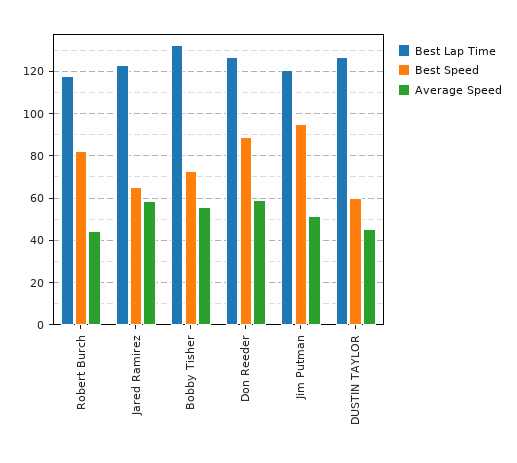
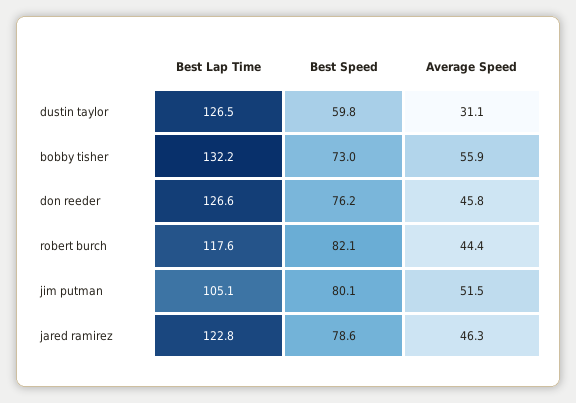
  {
    "Best Lap Time": {
      "Robert Burch": 117.6,
      "Jared Ramirez": 122.8,
      "Bobby Tisher": 132.2,
      "Don Reeder": 126.6,
-     "Jim Putman": 120,
+     "Jim Putman": 105.1,
      "DUSTIN TAYLOR": 126.5
    },
    "Best Speed": {
      "Robert Burch": 82.1,
-     "Jared Ramirez": 65,
+     "Jared Ramirez": 78.6,
      "Bobby Tisher": 73,
-     "Don Reeder": 90,
+     "Don Reeder": 76.2,
-     "Jim Putman": 95,
+     "Jim Putman": 80.1,
      "DUSTIN TAYLOR": 59.8
    },
    "Average Speed": {
      "Robert Burch": 44.4,
-     "Jared Ramirez": 60,
+     "Jared Ramirez": 46.3,
      "Bobby Tisher": 55.9,
-     "Don Reeder": 60,
+     "Don Reeder": 45.8,
      "Jim Putman": 51.5,
-     "DUSTIN TAYLOR": 45
+     "DUSTIN TAYLOR": 31.1
    }
  }

